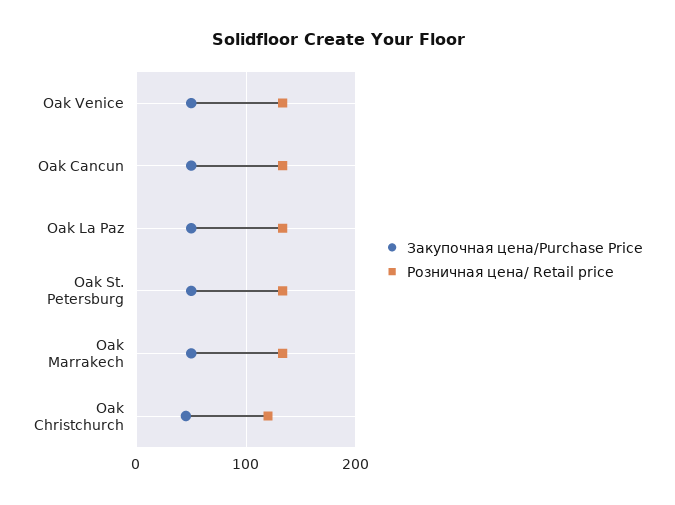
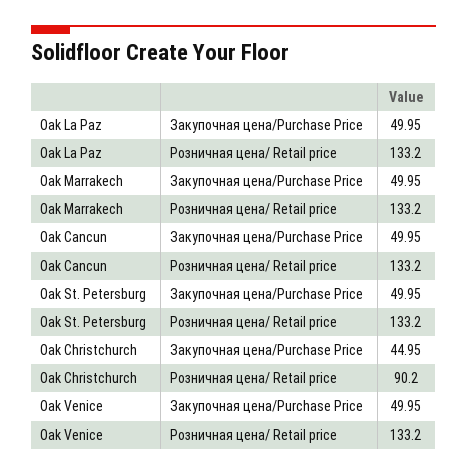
  {
    "Закупочная цена/Purchase Price": {
      "Oak Venice": 49.95,
      "Oak Cancun": 49.95,
      "Oak La Paz": 49.95,
      "Oak St. Petersburg": 49.95,
      "Oak Marrakech": 49.95,
      "Oak Christchurch": 44.95
    },
    "Розничная цена/ Retail price": {
      "Oak Venice": 133.2,
      "Oak Cancun": 133.2,
      "Oak La Paz": 133.2,
      "Oak St. Petersburg": 133.2,
      "Oak Marrakech": 133.2,
-     "Oak Christchurch": 120
+     "Oak Christchurch": 90.2
    }
  }

